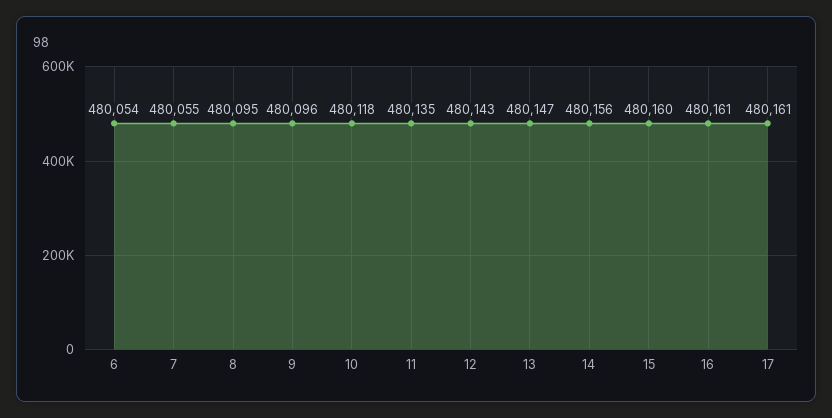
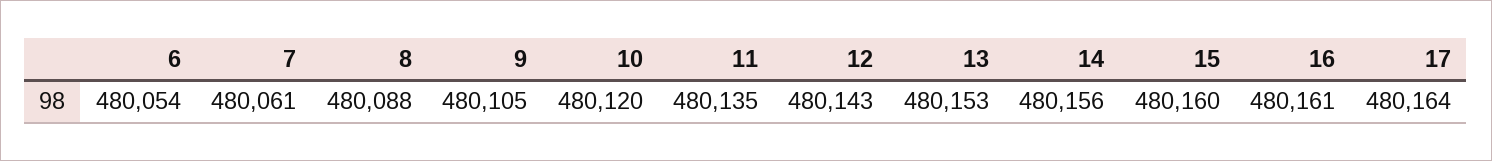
  {
    "6": 480054,
-   "7": 480055,
+   "7": 480061,
-   "8": 480095,
+   "8": 480088,
-   "9": 480096,
+   "9": 480105,
-   "10": 480118,
+   "10": 480120,
    "11": 480135,
    "12": 480143,
-   "13": 480147,
+   "13": 480153,
    "14": 480156,
    "15": 480160,
    "16": 480161,
-   "17": 480161
+   "17": 480164
  }

